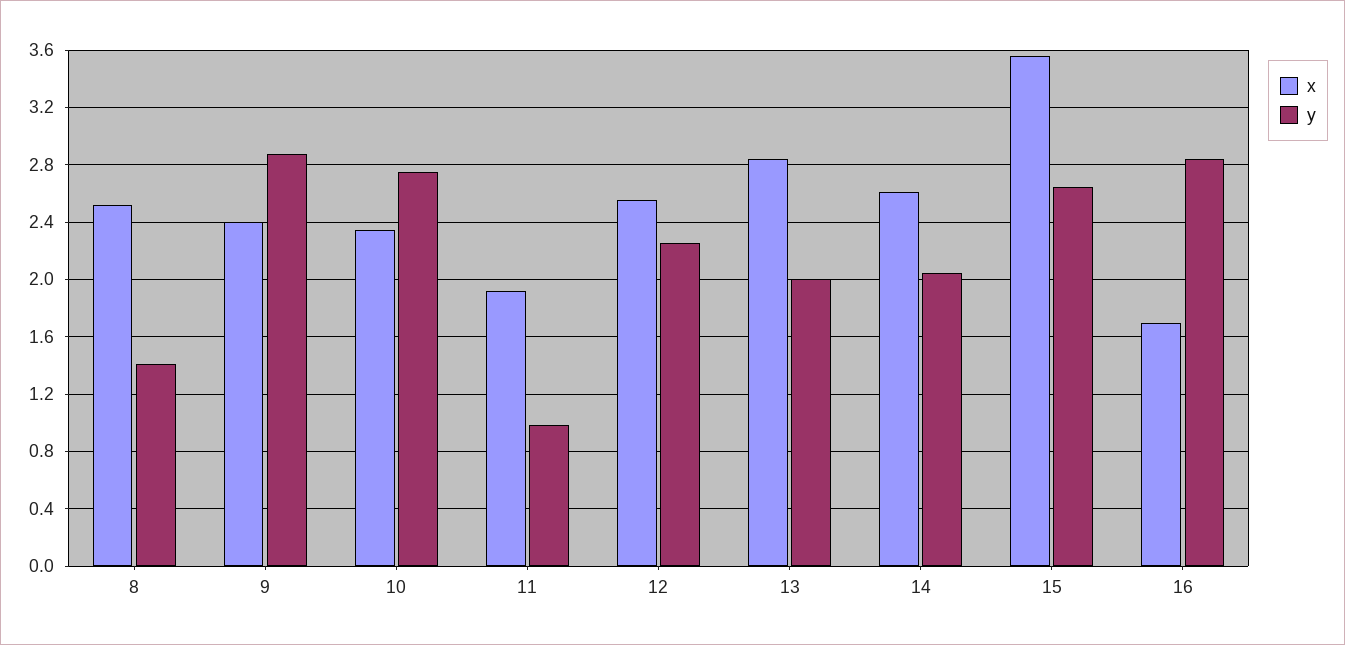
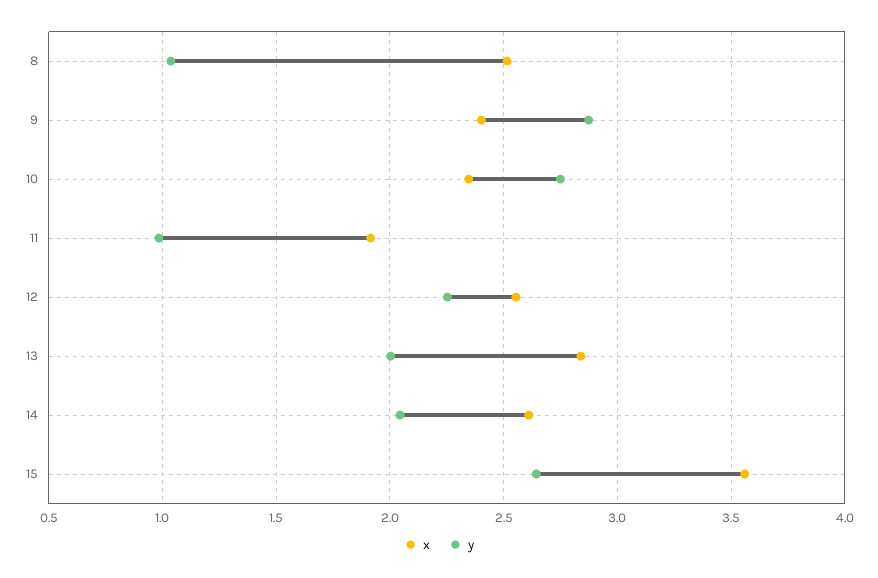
  {
    "x": {
      "8": 2.5,
      "9": 2.4,
      "10": 2.35,
      "11": 1.9,
      "12": 2.55,
      "13": 2.85,
      "14": 2.6,
-     "15": 3.55,
+     "15": 3.55
-     "16": 1.7
    },
    "y": {
-     "8": 1.4,
+     "8": 1.05,
      "9": 2.85,
      "10": 2.75,
      "11": 1,
      "12": 2.25,
      "13": 2,
      "14": 2.05,
-     "15": 2.65,
+     "15": 2.65
-     "16": 2.85
    }
  }

